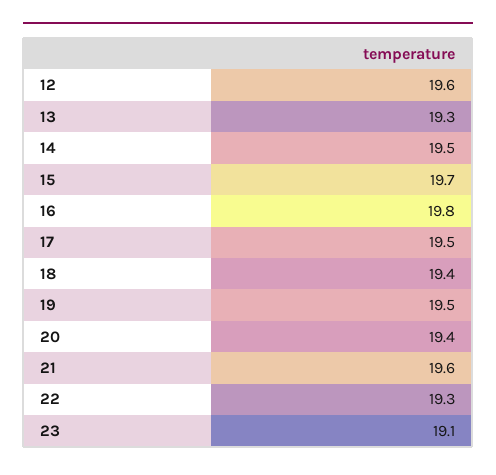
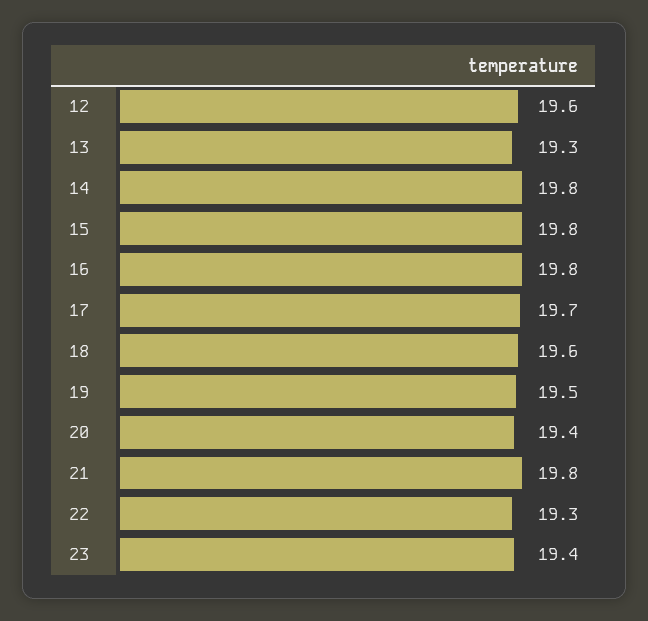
  {
    "12": 19.6,
    "13": 19.3,
-   "14": 19.5,
+   "14": 19.8,
-   "15": 19.7,
+   "15": 19.8,
    "16": 19.8,
-   "17": 19.5,
+   "17": 19.7,
-   "18": 19.4,
+   "18": 19.6,
    "19": 19.5,
    "20": 19.4,
-   "21": 19.6,
+   "21": 19.8,
    "22": 19.3,
-   "23": 19.1
+   "23": 19.4
  }

